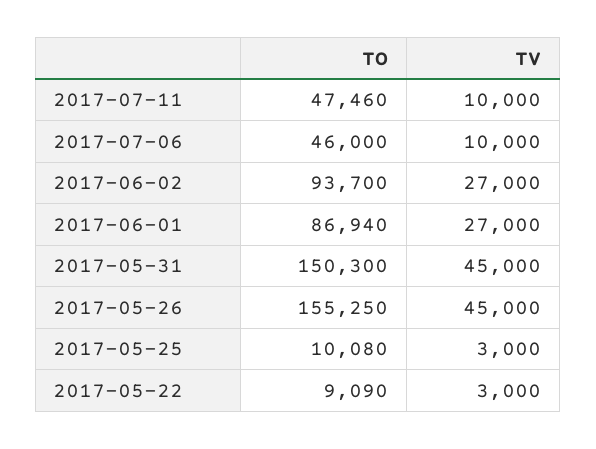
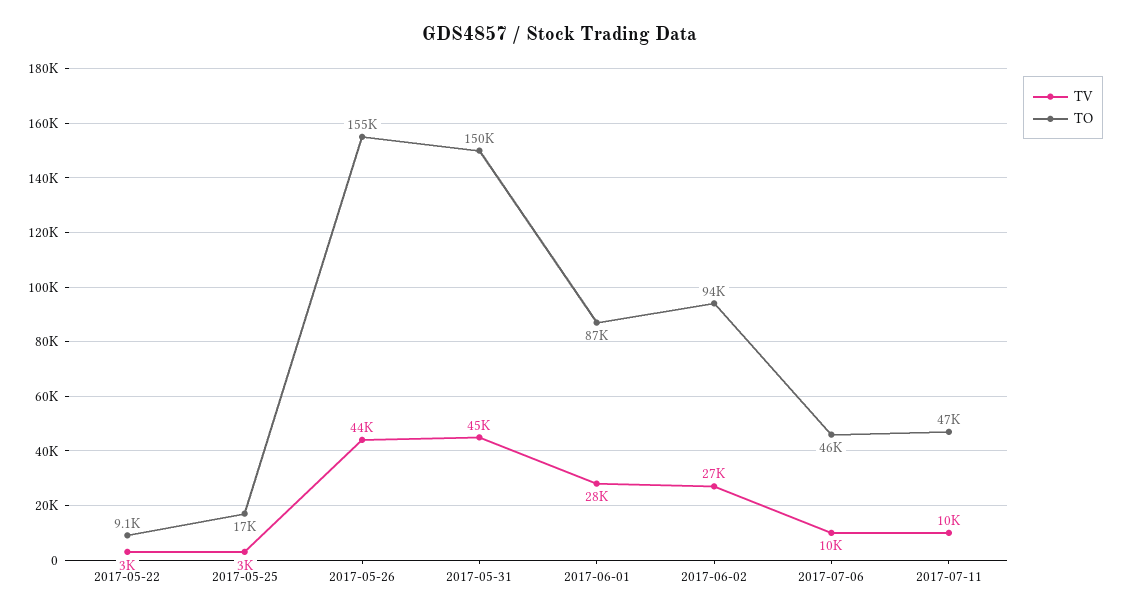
  {
    "TO": {
      "2017-07-11": 47460,
      "2017-07-06": 46000,
      "2017-06-02": 93700,
      "2017-06-01": 86940,
      "2017-05-31": 150300,
      "2017-05-26": 155250,
-     "2017-05-25": 10080,
+     "2017-05-25": 17000,
      "2017-05-22": 9090
    },
    "TV": {
      "2017-07-11": 10000,
      "2017-07-06": 10000,
      "2017-06-02": 27000,
-     "2017-06-01": 27000,
+     "2017-06-01": 28000,
      "2017-05-31": 45000,
-     "2017-05-26": 45000,
+     "2017-05-26": 44000,
      "2017-05-25": 3000,
      "2017-05-22": 3000
    }
  }

